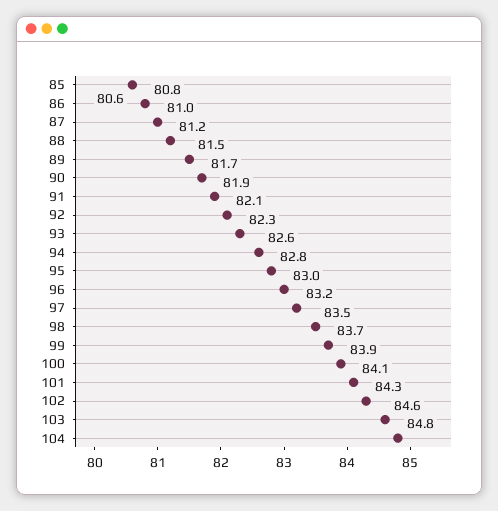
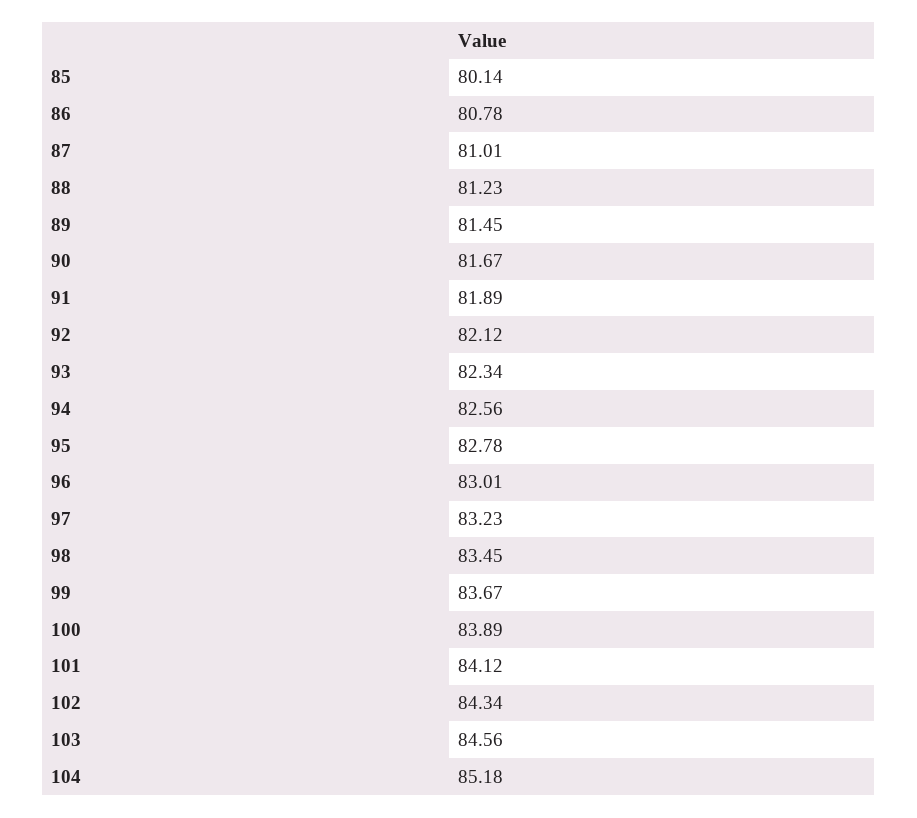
  {
-   "85": 80.6,
+   "85": 80.14,
    "86": 80.78,
    "87": 81.01,
    "88": 81.23,
    "89": 81.45,
    "90": 81.67,
    "91": 81.89,
    "92": 82.12,
    "93": 82.34,
    "94": 82.56,
    "95": 82.78,
    "96": 83.01,
    "97": 83.23,
    "98": 83.45,
    "99": 83.67,
    "100": 83.89,
    "101": 84.12,
    "102": 84.34,
    "103": 84.56,
-   "104": 84.8
+   "104": 85.18
  }

